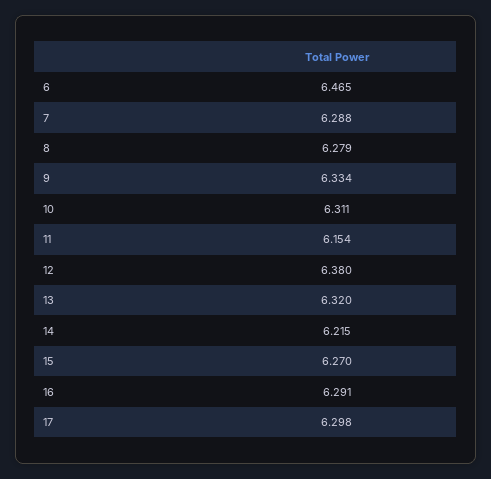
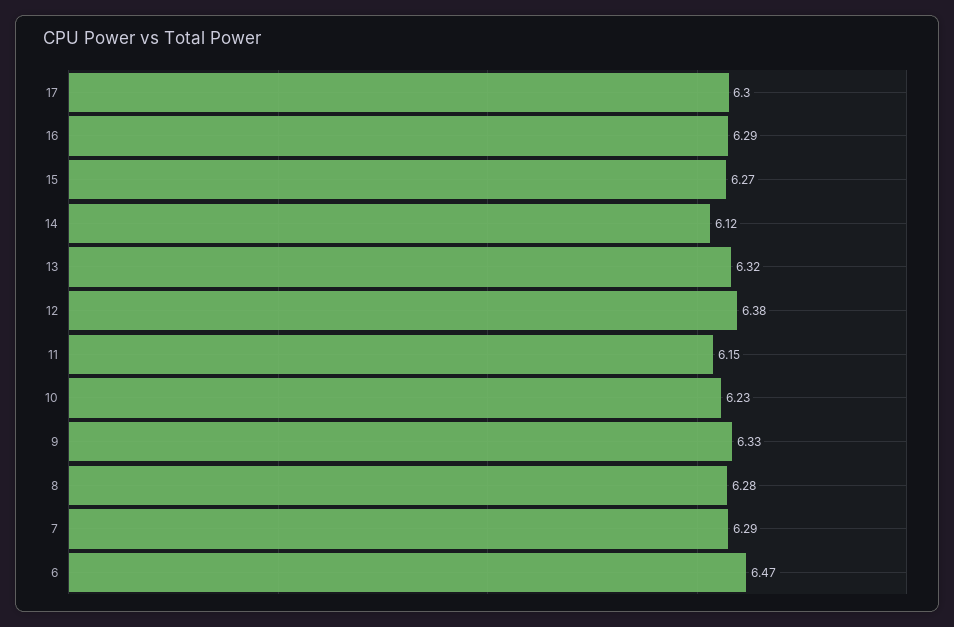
  {
    "6": 6.465,
    "7": 6.288,
    "8": 6.279,
    "9": 6.334,
-   "10": 6.311,
+   "10": 6.23,
    "11": 6.154,
    "12": 6.38,
    "13": 6.32,
-   "14": 6.215,
+   "14": 6.12,
    "15": 6.27,
    "16": 6.291,
    "17": 6.298
  }

